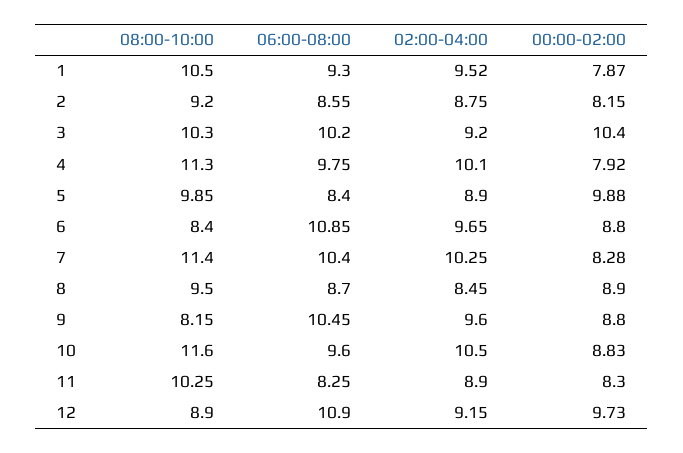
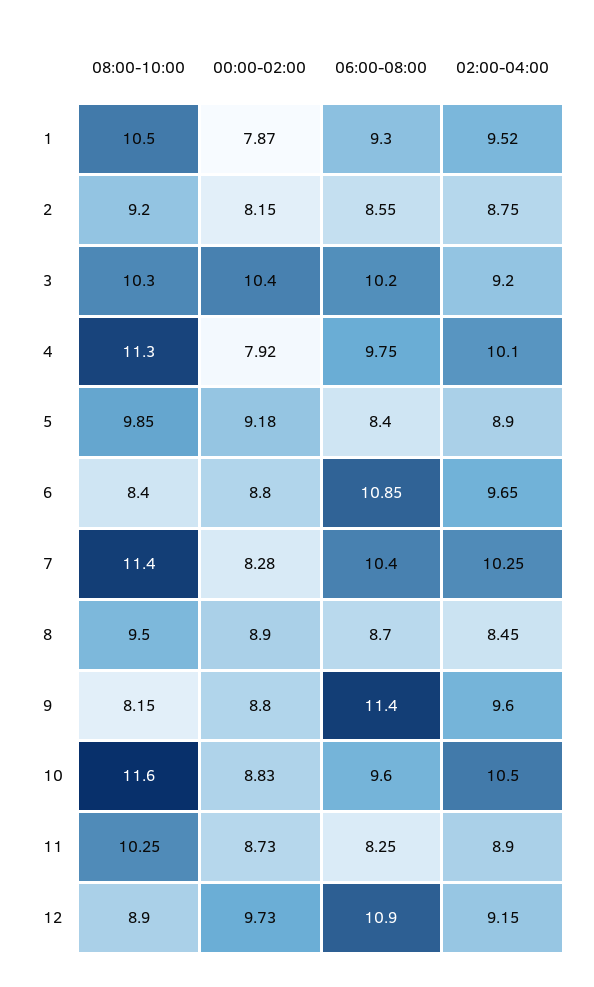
  {
    "08:00-10:00": {
      "1": 10.5,
      "2": 9.2,
      "3": 10.3,
      "4": 11.3,
      "5": 9.85,
      "6": 8.4,
      "7": 11.4,
      "8": 9.5,
      "9": 8.15,
      "10": 11.6,
      "11": 10.25,
      "12": 8.9
    },
    "06:00-08:00": {
      "1": 9.3,
      "2": 8.55,
      "3": 10.2,
      "4": 9.75,
      "5": 8.4,
      "6": 10.85,
      "7": 10.4,
      "8": 8.7,
-     "9": 10.45,
+     "9": 11.4,
      "10": 9.6,
      "11": 8.25,
      "12": 10.9
    },
    "02:00-04:00": {
      "1": 9.52,
      "2": 8.75,
      "3": 9.2,
      "4": 10.1,
      "5": 8.9,
      "6": 9.65,
      "7": 10.25,
      "8": 8.45,
      "9": 9.6,
      "10": 10.5,
      "11": 8.9,
      "12": 9.15
    },
    "00:00-02:00": {
      "1": 7.87,
      "2": 8.15,
      "3": 10.4,
      "4": 7.92,
-     "5": 9.88,
+     "5": 9.18,
      "6": 8.8,
      "7": 8.28,
      "8": 8.9,
      "9": 8.8,
      "10": 8.83,
-     "11": 8.3,
+     "11": 8.73,
      "12": 9.73
    }
  }

